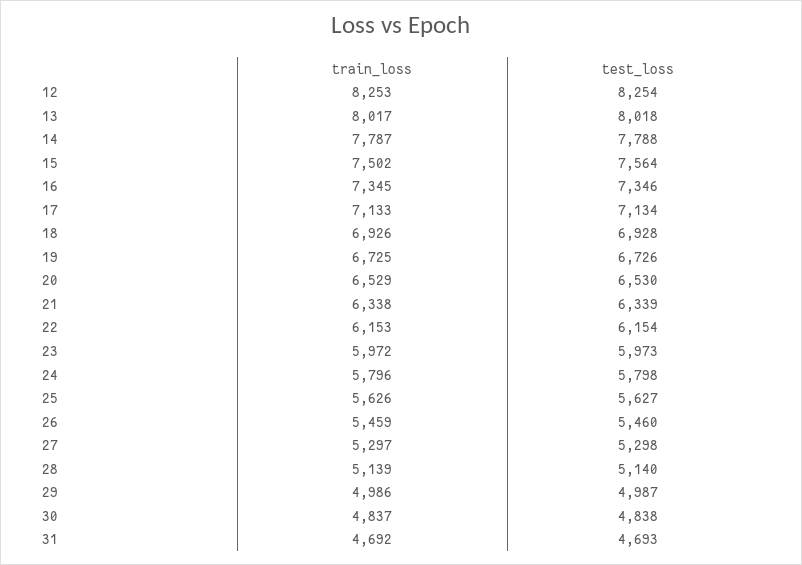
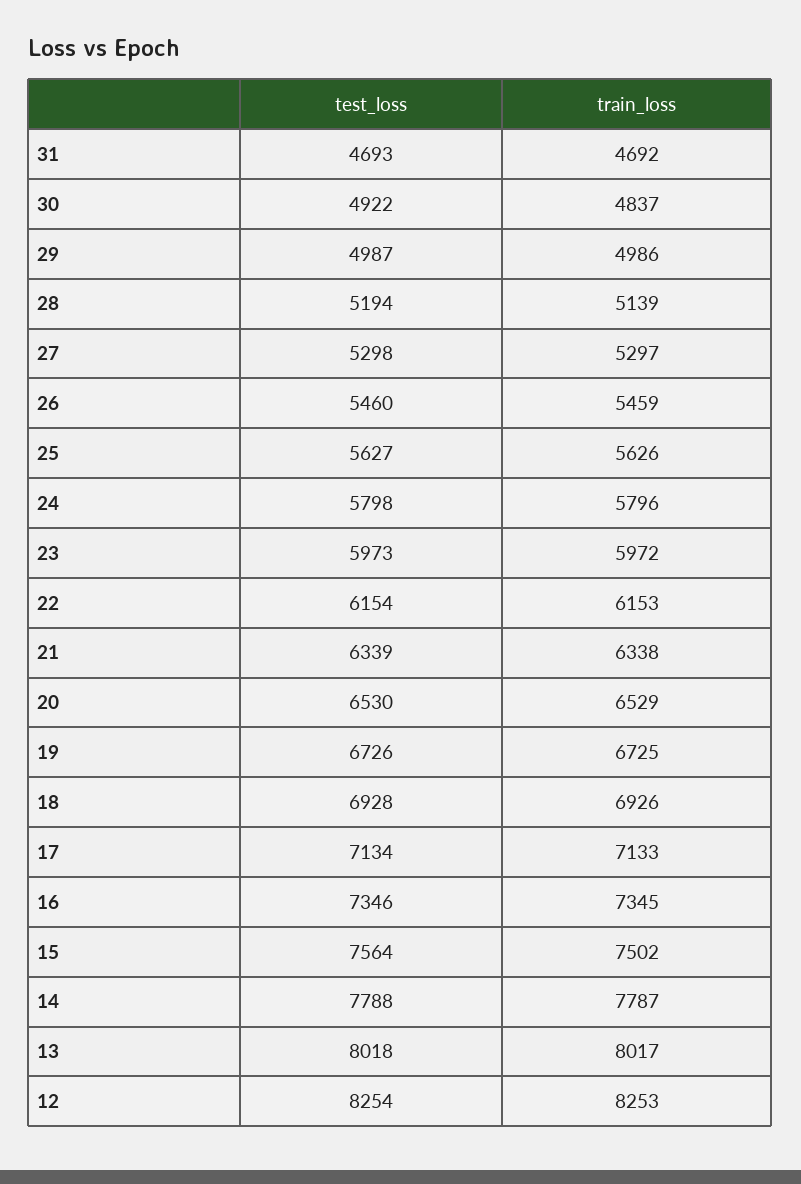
  {
    "train_loss": {
      "12": 8253,
      "13": 8017,
      "14": 7787,
      "15": 7502,
      "16": 7345,
      "17": 7133,
      "18": 6926,
      "19": 6725,
      "20": 6529,
      "21": 6338,
      "22": 6153,
      "23": 5972,
      "24": 5796,
      "25": 5626,
      "26": 5459,
      "27": 5297,
      "28": 5139,
      "29": 4986,
      "30": 4837,
      "31": 4692
    },
    "test_loss": {
      "12": 8254,
      "13": 8018,
      "14": 7788,
      "15": 7564,
      "16": 7346,
      "17": 7134,
      "18": 6928,
      "19": 6726,
      "20": 6530,
      "21": 6339,
      "22": 6154,
      "23": 5973,
      "24": 5798,
      "25": 5627,
      "26": 5460,
      "27": 5298,
-     "28": 5140,
+     "28": 5194,
      "29": 4987,
-     "30": 4838,
+     "30": 4922,
      "31": 4693
    }
  }

